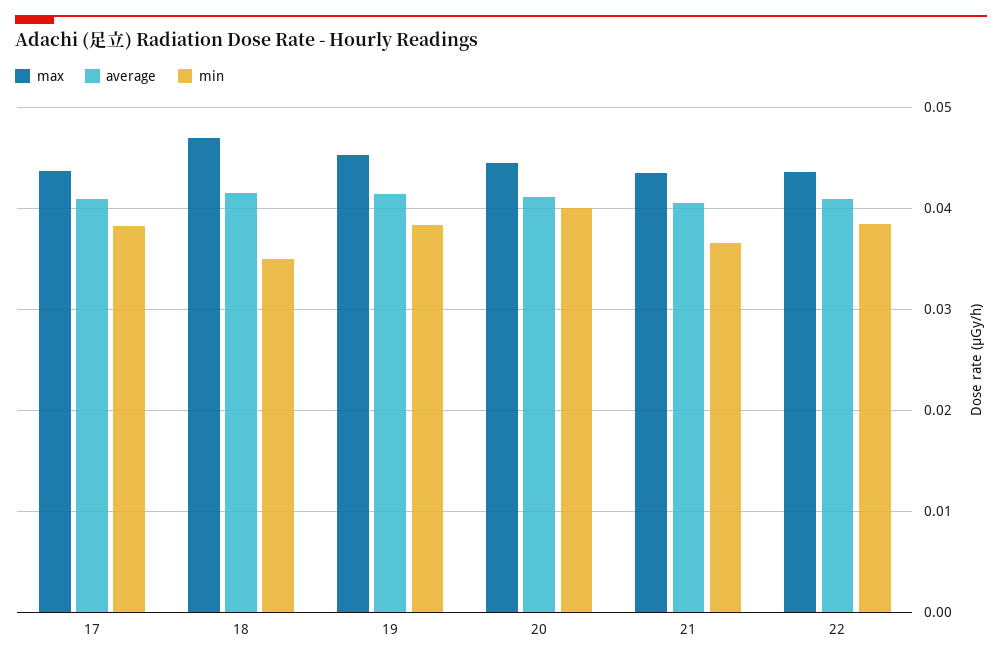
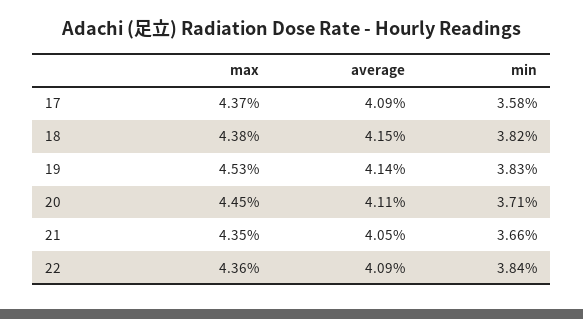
  {
    "max": {
      "17": 0.0437,
-     "18": 0.047,
+     "18": 0.0438,
      "19": 0.0453,
      "20": 0.0445,
      "21": 0.0435,
      "22": 0.0436
    },
    "average": {
      "17": 0.0409,
      "18": 0.0415,
      "19": 0.0414,
      "20": 0.0411,
      "21": 0.0405,
      "22": 0.0409
    },
    "min": {
-     "17": 0.038,
+     "17": 0.0358,
-     "18": 0.035,
+     "18": 0.0382,
      "19": 0.0383,
-     "20": 0.04,
+     "20": 0.0371,
      "21": 0.0366,
      "22": 0.0384
    }
  }

